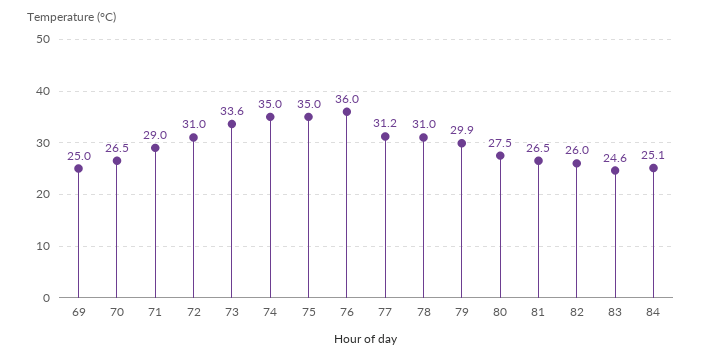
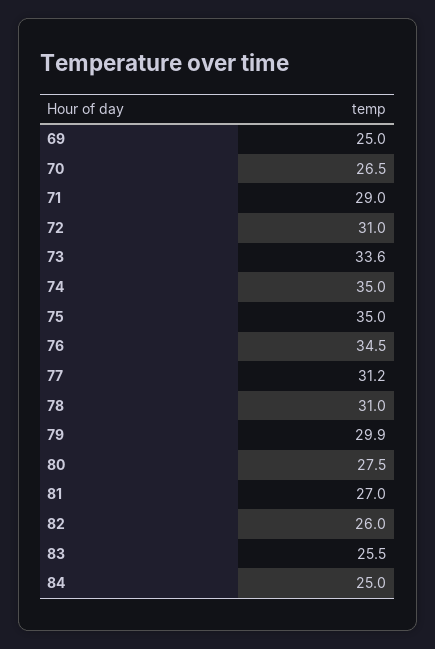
  {
    "69": 25,
    "70": 26.5,
    "71": 29,
    "72": 31,
    "73": 33.6,
    "74": 35,
    "75": 35,
-   "76": 36,
+   "76": 34.5,
    "77": 31.2,
    "78": 31,
    "79": 29.9,
    "80": 27.5,
-   "81": 26.5,
+   "81": 27,
    "82": 26,
-   "83": 24.6,
+   "83": 25.5,
-   "84": 25.1
+   "84": 25
  }

